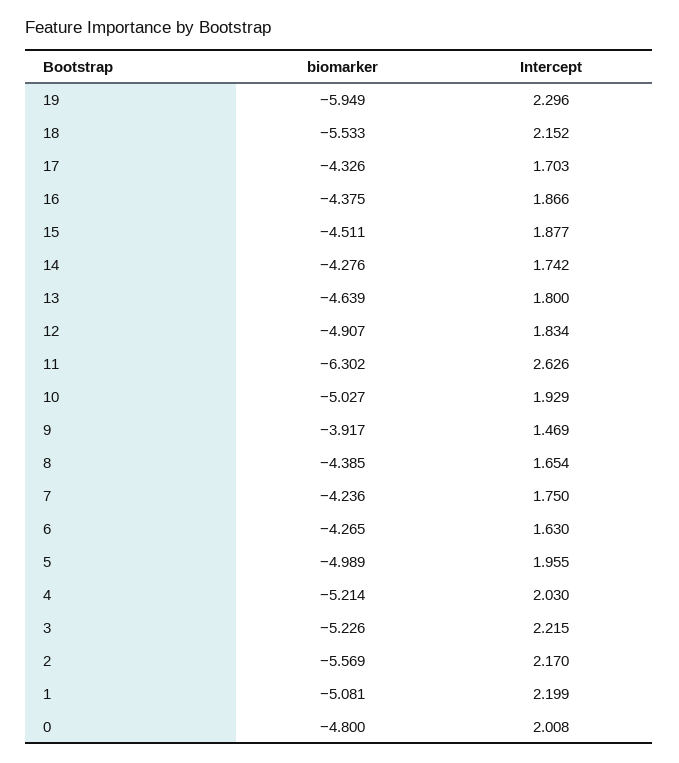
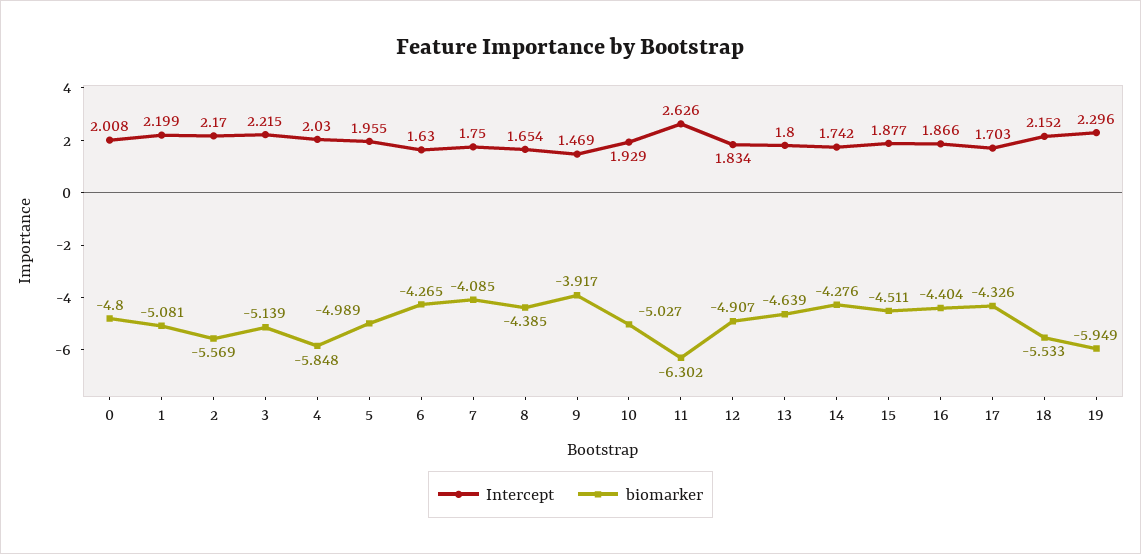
  {
    "biomarker": {
      "19": -5.949,
      "18": -5.533,
      "17": -4.326,
-     "16": -4.375,
+     "16": -4.404,
      "15": -4.511,
      "14": -4.276,
      "13": -4.639,
      "12": -4.907,
      "11": -6.302,
      "10": -5.027,
      "9": -3.917,
      "8": -4.385,
-     "7": -4.236,
+     "7": -4.085,
      "6": -4.265,
      "5": -4.989,
-     "4": -5.214,
+     "4": -5.848,
-     "3": -5.226,
+     "3": -5.139,
      "2": -5.569,
      "1": -5.081,
      "0": -4.8
    },
    "Intercept": {
      "19": 2.296,
      "18": 2.152,
      "17": 1.703,
      "16": 1.866,
      "15": 1.877,
      "14": 1.742,
      "13": 1.8,
      "12": 1.834,
      "11": 2.626,
      "10": 1.929,
      "9": 1.469,
      "8": 1.654,
      "7": 1.75,
      "6": 1.63,
      "5": 1.955,
      "4": 2.03,
      "3": 2.215,
      "2": 2.17,
      "1": 2.199,
      "0": 2.008
    }
  }

